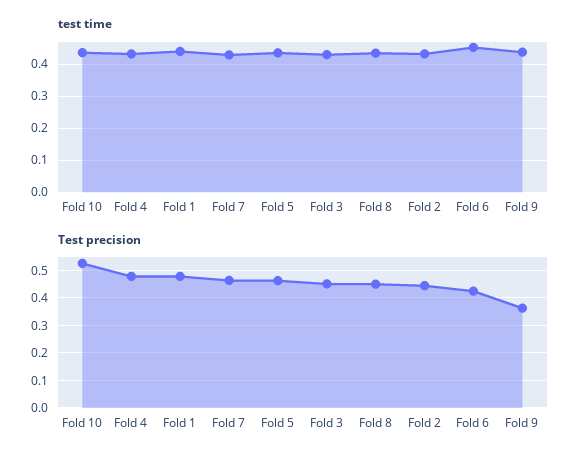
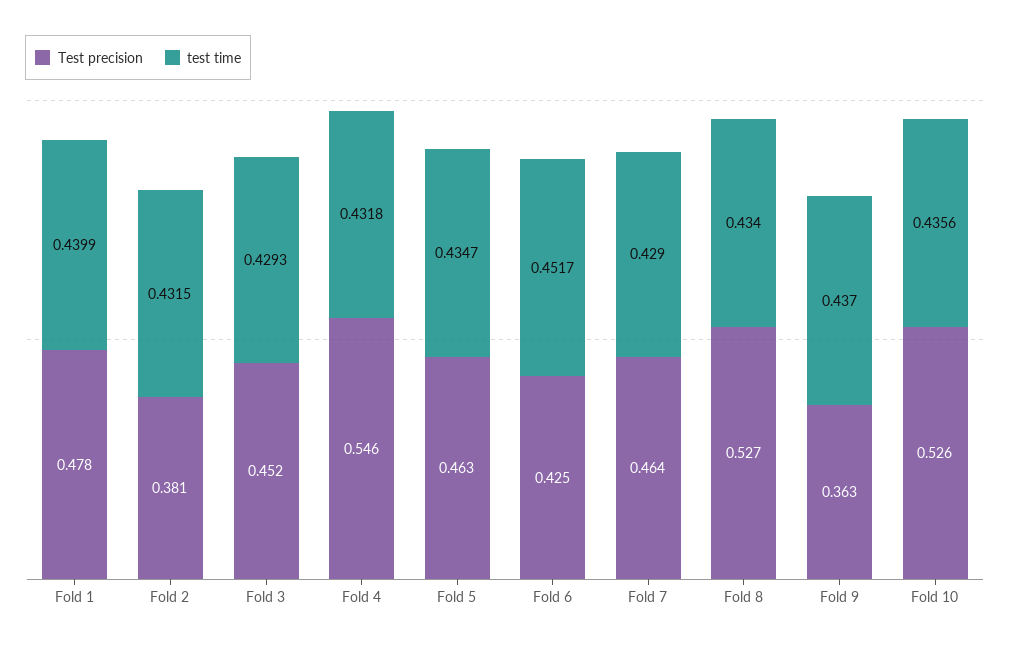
  {
    "test time": {
      "Fold 10": 0.4356,
      "Fold 4": 0.4318,
      "Fold 1": 0.4399,
      "Fold 7": 0.429,
      "Fold 5": 0.4347,
      "Fold 3": 0.4293,
      "Fold 8": 0.434,
      "Fold 2": 0.4315,
      "Fold 6": 0.4517,
      "Fold 9": 0.437
    },
    "Test precision": {
      "Fold 10": 0.526,
-     "Fold 4": 0.475,
+     "Fold 4": 0.546,
      "Fold 1": 0.478,
      "Fold 7": 0.464,
      "Fold 5": 0.463,
      "Fold 3": 0.452,
-     "Fold 8": 0.45,
+     "Fold 8": 0.527,
-     "Fold 2": 0.45,
+     "Fold 2": 0.381,
      "Fold 6": 0.425,
      "Fold 9": 0.363
    }
  }

